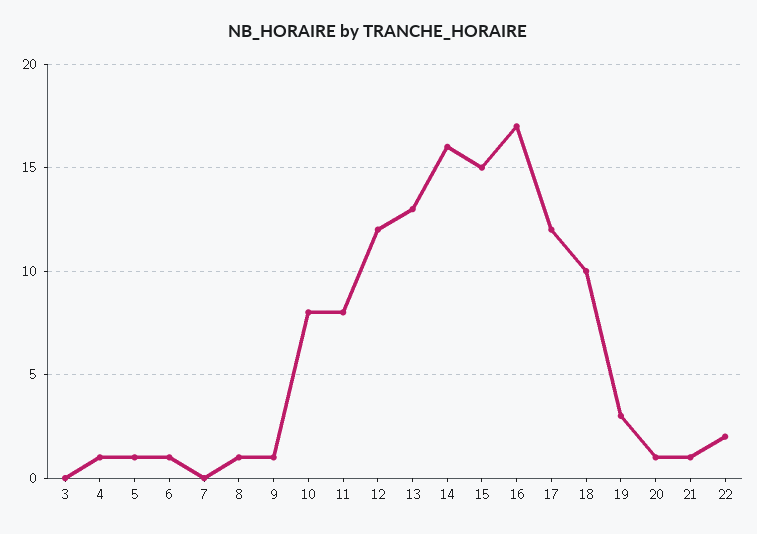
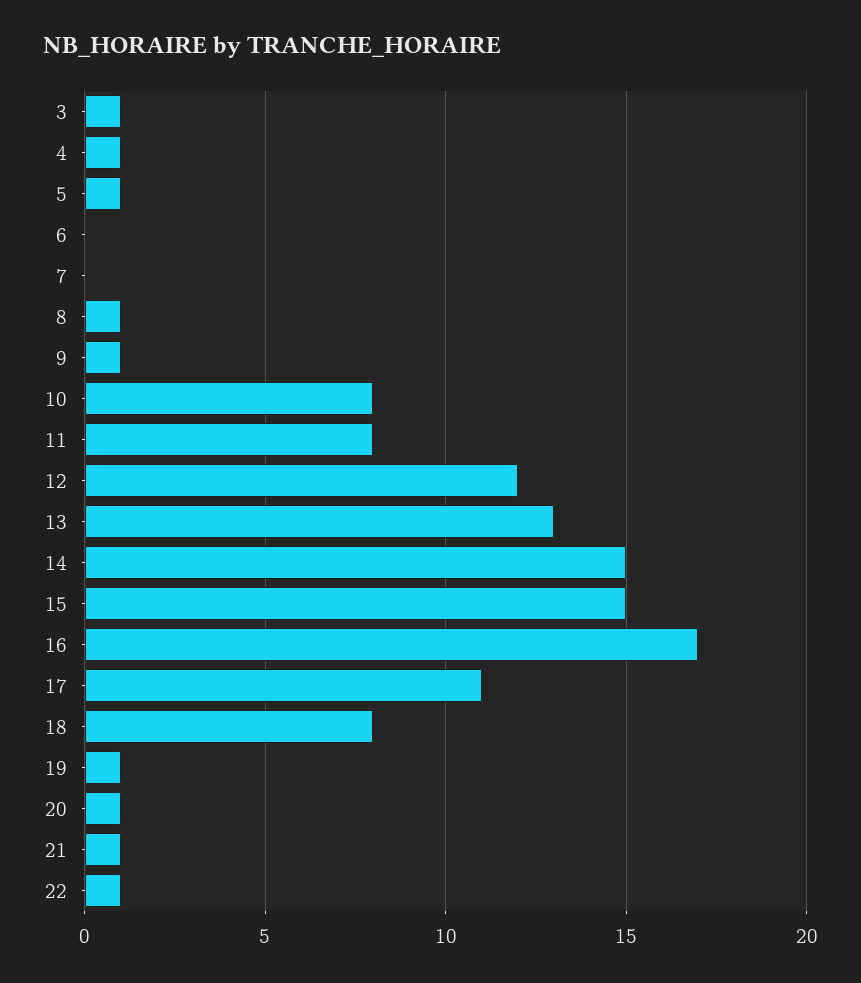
  {
-   "3": 0,
+   "3": 1,
    "4": 1,
    "5": 1,
-   "6": 1,
+   "6": 0,
    "7": 0,
    "8": 1,
    "9": 1,
    "10": 8,
    "11": 8,
    "12": 12,
    "13": 13,
-   "14": 16,
+   "14": 15,
    "15": 15,
    "16": 17,
-   "17": 12,
+   "17": 11,
-   "18": 10,
+   "18": 8,
-   "19": 3,
+   "19": 1,
    "20": 1,
    "21": 1,
-   "22": 2
+   "22": 1
  }

